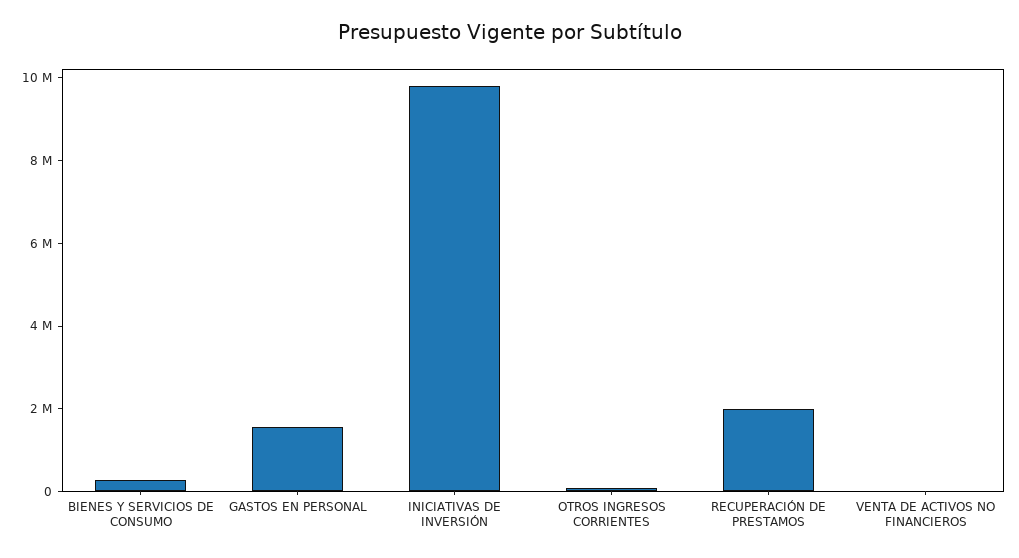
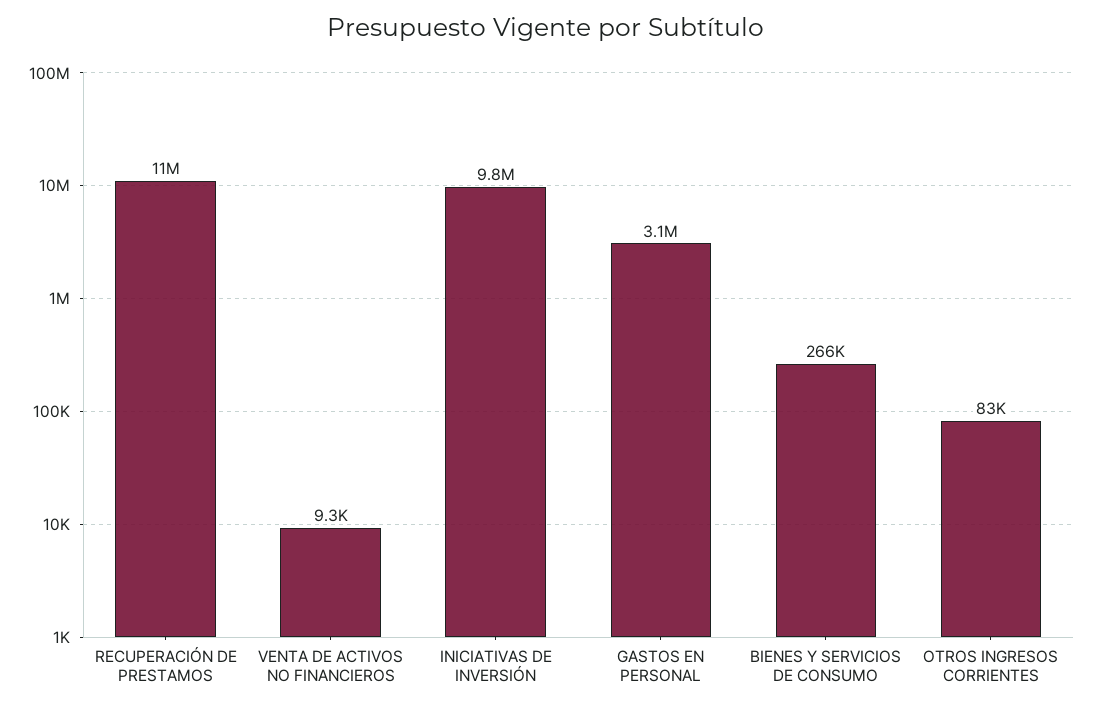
  {
    "BIENES Y SERVICIOS DE CONSUMO": 266000,
-   "GASTOS EN PERSONAL": 1500000,
+   "GASTOS EN PERSONAL": 3100000,
    "INICIATIVAS DE INVERSIÓN": 9800000,
    "OTROS INGRESOS CORRIENTES": 83000,
-   "RECUPERACIÓN DE PRESTAMOS": 2000000,
+   "RECUPERACIÓN DE PRESTAMOS": 11000000,
    "VENTA DE ACTIVOS NO FINANCIEROS": 9300
  }

